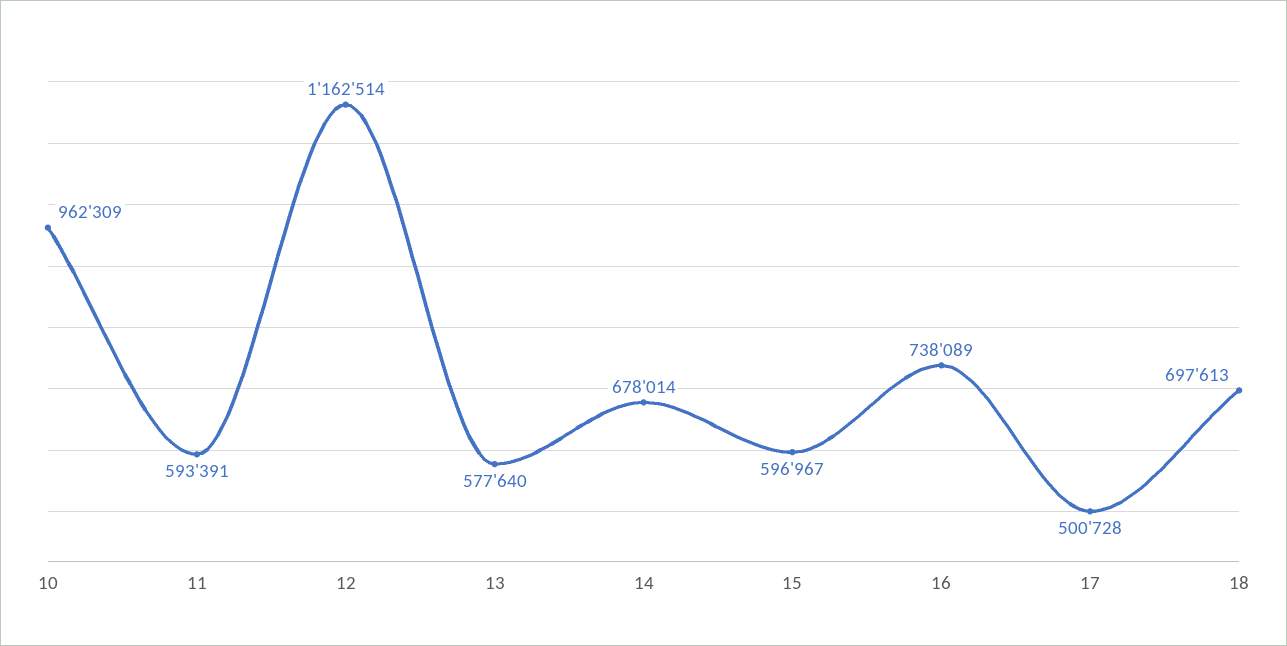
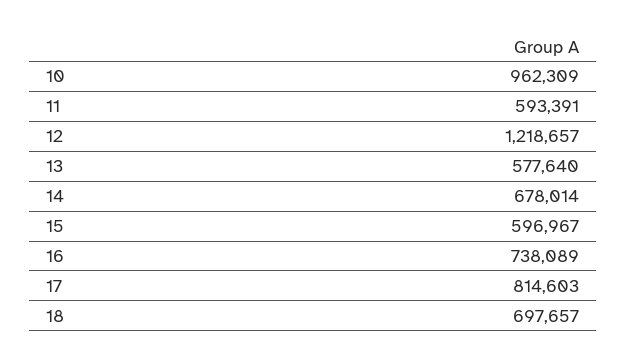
  {
    "10": 962309,
    "11": 593391,
-   "12": 1162514,
+   "12": 1218657,
    "13": 577640,
    "14": 678014,
    "15": 596967,
    "16": 738089,
-   "17": 500728,
+   "17": 814603,
-   "18": 697613
+   "18": 697657
  }

